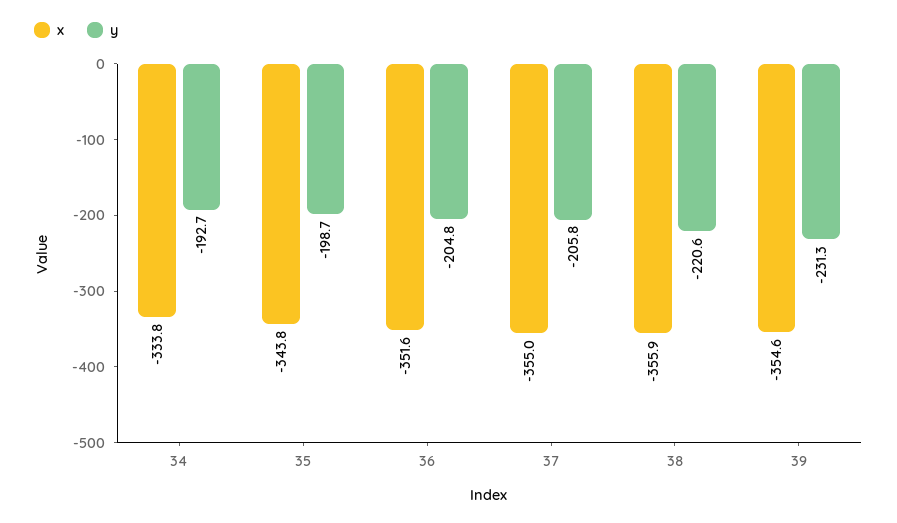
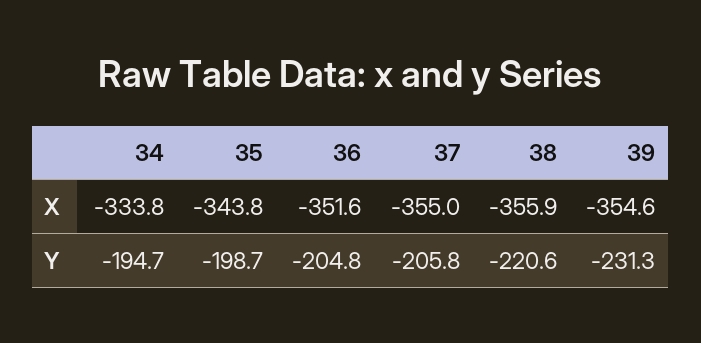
  {
    "x": {
      "34": -333.8,
      "35": -343.8,
      "36": -351.6,
      "37": -355,
      "38": -355.9,
      "39": -354.6
    },
    "y": {
-     "34": -192.7,
+     "34": -194.7,
      "35": -198.7,
      "36": -204.8,
      "37": -205.8,
      "38": -220.6,
      "39": -231.3
    }
  }

